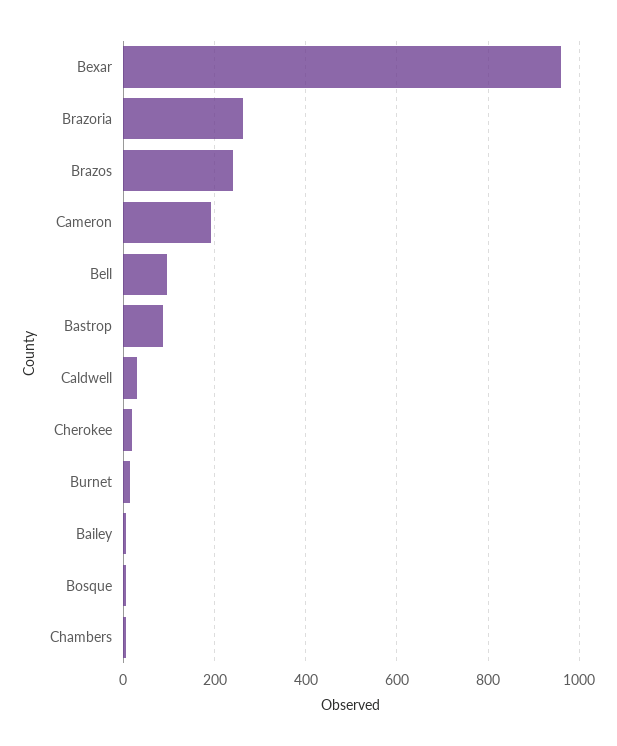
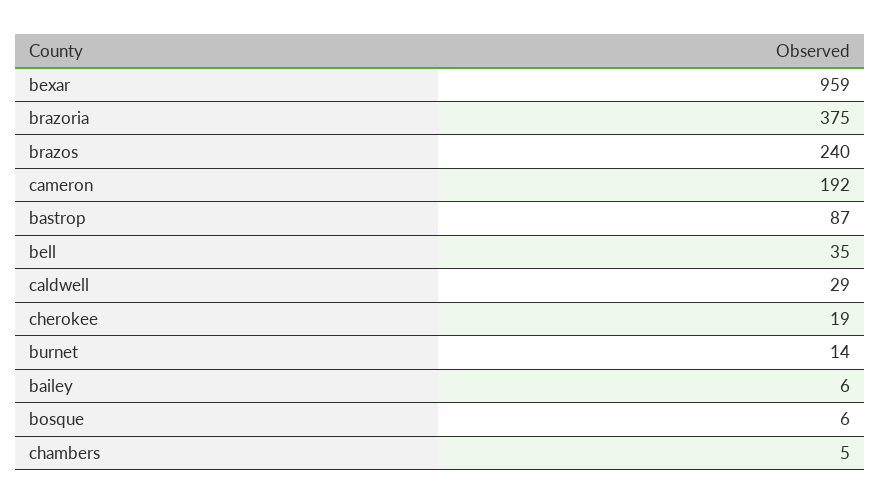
  {
    "Bexar": 959,
-   "Brazoria": 260,
+   "Brazoria": 375,
    "Brazos": 240,
    "Cameron": 192,
-   "Bell": 100,
+   "Bell": 35,
    "Bastrop": 87,
    "Caldwell": 29,
    "Cherokee": 19,
    "Burnet": 14,
    "Bailey": 6,
    "Bosque": 6,
    "Chambers": 5
  }

